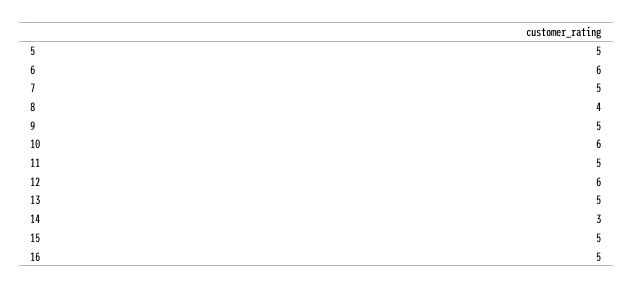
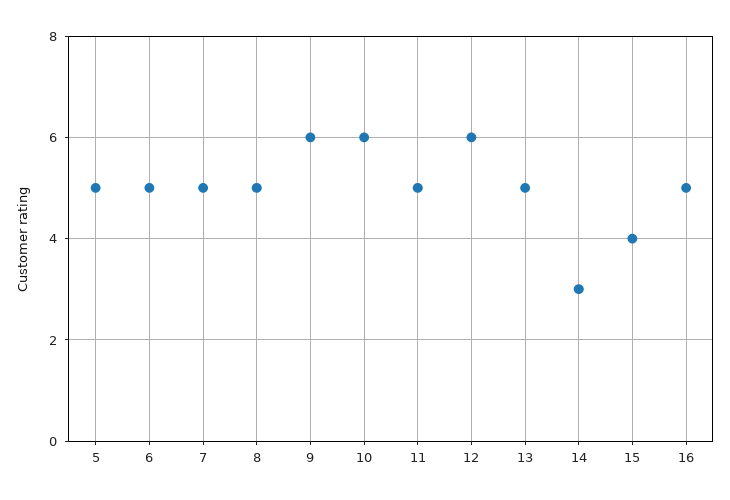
  {
    "5": 5,
-   "6": 6,
+   "6": 5,
    "7": 5,
-   "8": 4,
+   "8": 5,
-   "9": 5,
+   "9": 6,
    "10": 6,
    "11": 5,
    "12": 6,
    "13": 5,
    "14": 3,
-   "15": 5,
+   "15": 4,
    "16": 5
  }

